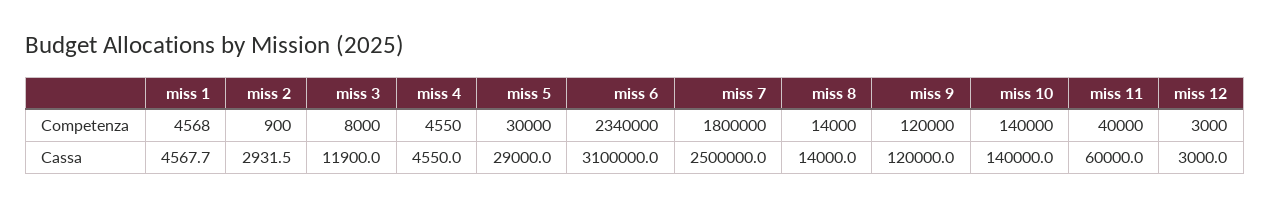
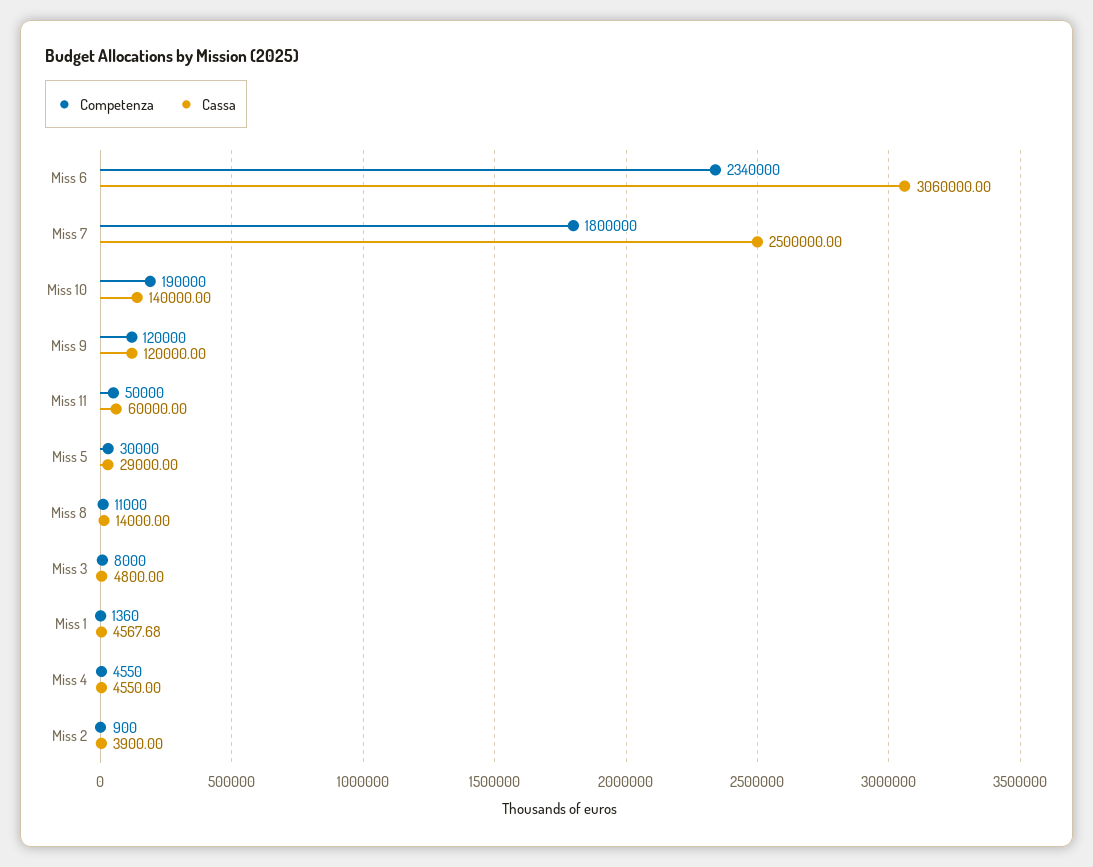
  {
    "Competenza": {
-     "miss 1": 4568,
+     "miss 1": 1360,
      "miss 2": 900,
      "miss 3": 8000,
      "miss 4": 4550,
      "miss 5": 30000,
      "miss 6": 2340000,
      "miss 7": 1800000,
-     "miss 8": 14000,
+     "miss 8": 11000,
      "miss 9": 120000,
-     "miss 10": 140000,
+     "miss 10": 190000,
-     "miss 11": 40000,
+     "miss 11": 50000
-     "miss 12": 3000
    },
    "Cassa": {
      "miss 1": 4567.68,
-     "miss 2": 2931.5,
+     "miss 2": 3900,
-     "miss 3": 11900,
+     "miss 3": 4800,
      "miss 4": 4550,
      "miss 5": 29000,
-     "miss 6": 3100000,
+     "miss 6": 3060000,
      "miss 7": 2500000,
      "miss 8": 14000,
      "miss 9": 120000,
      "miss 10": 140000,
-     "miss 11": 60000,
+     "miss 11": 60000
-     "miss 12": 3000
    }
  }

